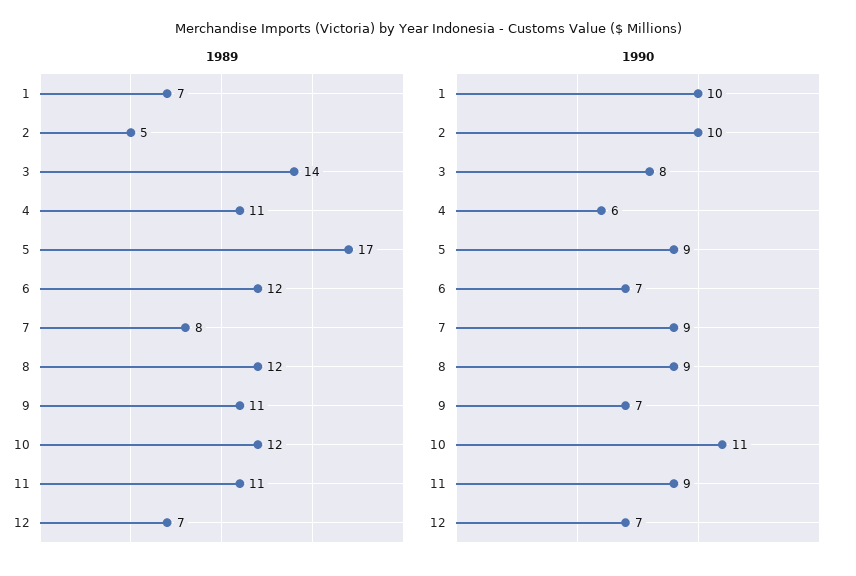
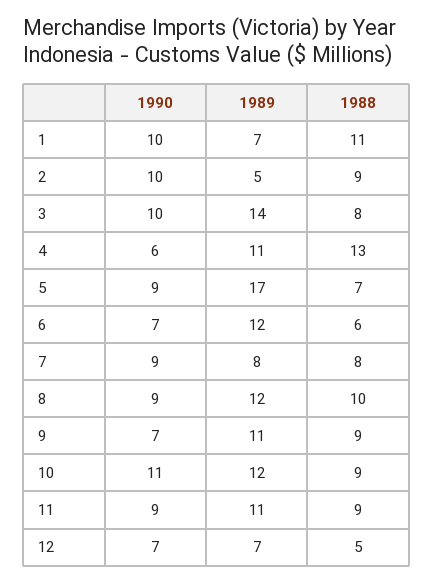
  {
    "1989": {
      "1": 7,
      "2": 5,
      "3": 14,
      "4": 11,
      "5": 17,
      "6": 12,
      "7": 8,
      "8": 12,
      "9": 11,
      "10": 12,
      "11": 11,
      "12": 7
    },
    "1990": {
      "1": 10,
      "2": 10,
-     "3": 8,
+     "3": 10,
      "4": 6,
      "5": 9,
      "6": 7,
      "7": 9,
      "8": 9,
      "9": 7,
      "10": 11,
      "11": 9,
      "12": 7
-   }
+   },
+   "1988": {
+     "1": 11,
+     "2": 9,
+     "3": 8,
+     "4": 13,
+     "5": 7,
+     "6": 6,
+     "7": 8,
+     "8": 10,
+     "9": 9,
+     "10": 9,
+     "11": 9,
+     "12": 5
+   }
  }

